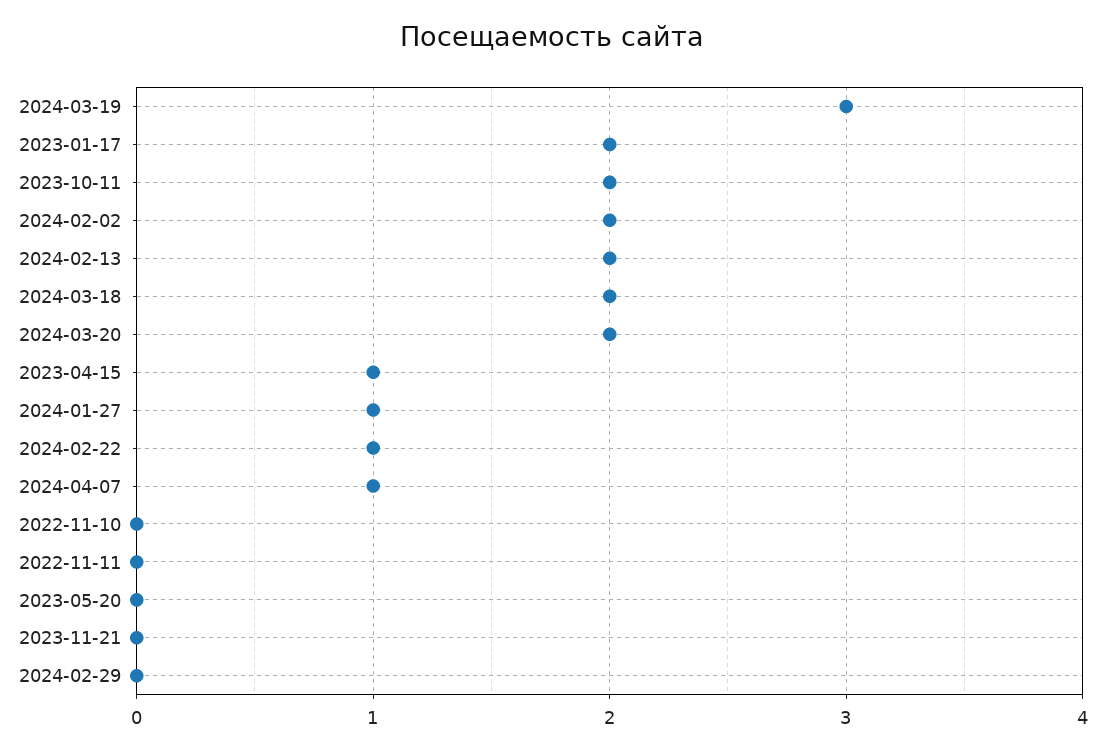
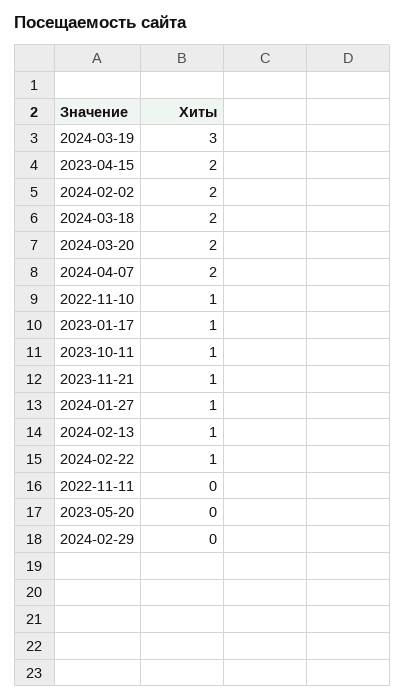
  {
    "2024-03-19": 3,
-   "2023-01-17": 2,
+   "2023-01-17": 1,
-   "2023-10-11": 2,
+   "2023-10-11": 1,
    "2024-02-02": 2,
-   "2024-02-13": 2,
+   "2024-02-13": 1,
    "2024-03-18": 2,
    "2024-03-20": 2,
-   "2023-04-15": 1,
+   "2023-04-15": 2,
    "2024-01-27": 1,
    "2024-02-22": 1,
-   "2024-04-07": 1,
+   "2024-04-07": 2,
-   "2022-11-10": 0,
+   "2022-11-10": 1,
    "2022-11-11": 0,
    "2023-05-20": 0,
-   "2023-11-21": 0,
+   "2023-11-21": 1,
    "2024-02-29": 0
  }

